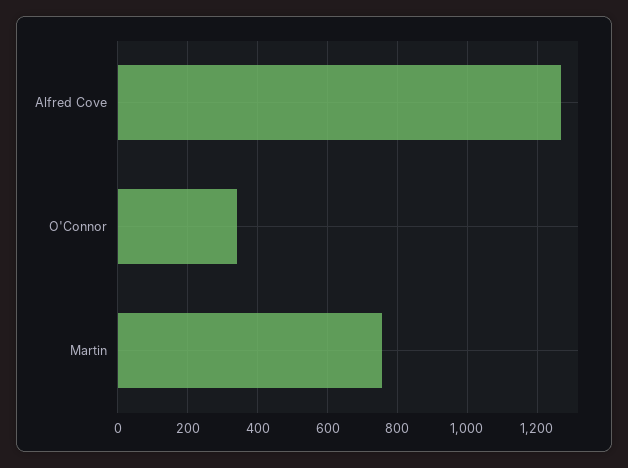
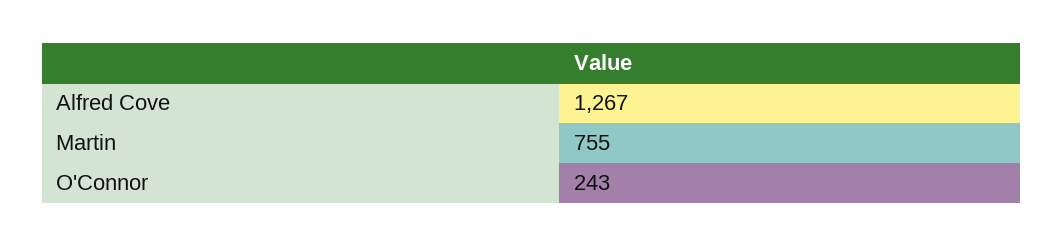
  {
    "Alfred Cove": 1267,
-   "O'Connor": 340,
+   "O'Connor": 243,
    "Martin": 755
  }

